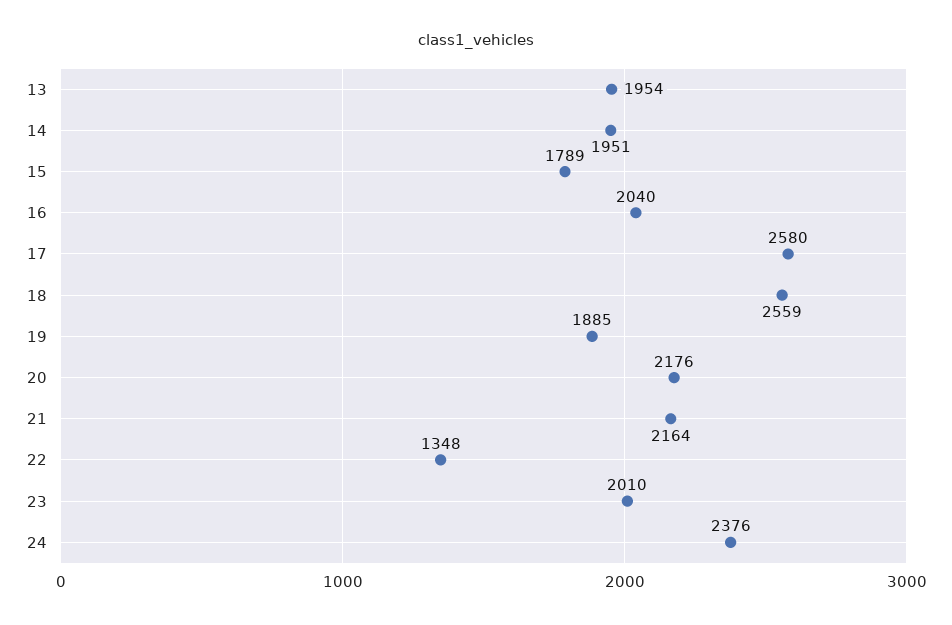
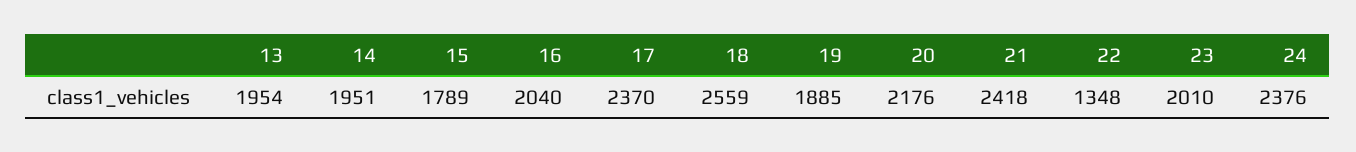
  {
    "13": 1954,
    "14": 1951,
    "15": 1789,
    "16": 2040,
-   "17": 2580,
+   "17": 2370,
    "18": 2559,
    "19": 1885,
    "20": 2176,
-   "21": 2164,
+   "21": 2418,
    "22": 1348,
    "23": 2010,
    "24": 2376
  }

